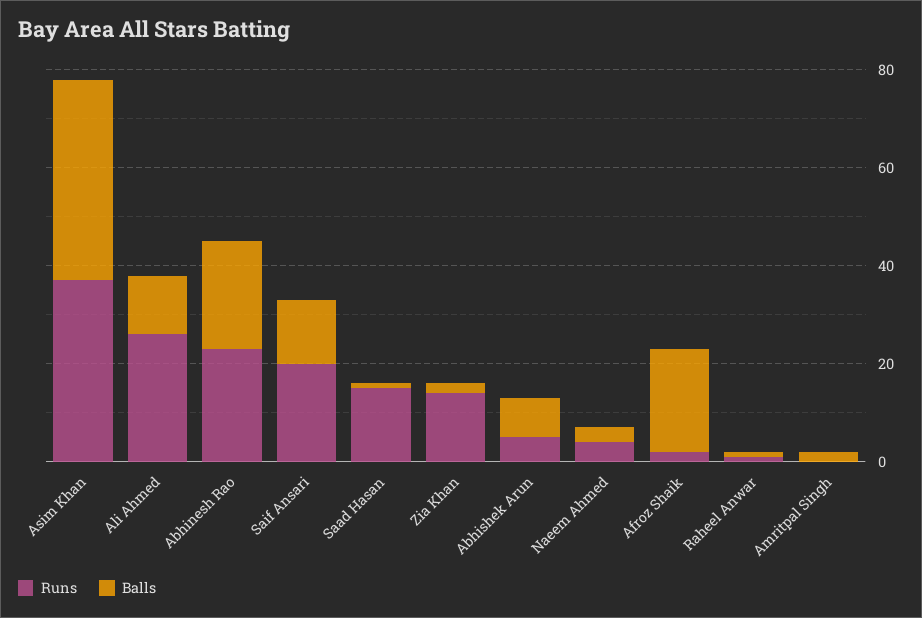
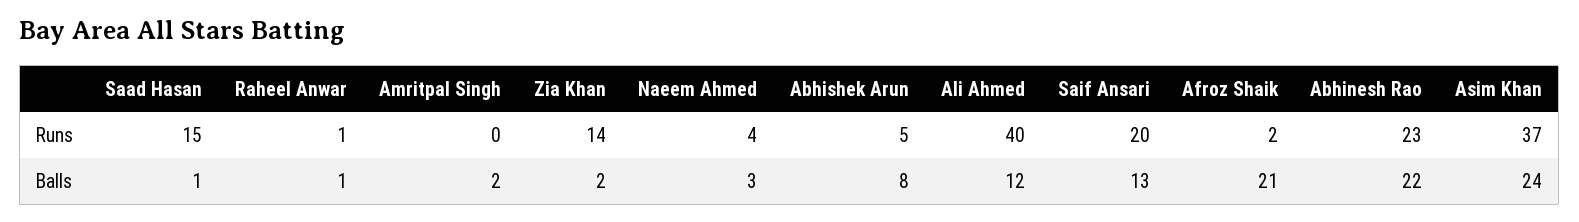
  {
    "Runs": {
      "Asim Khan": 37,
-     "Ali Ahmed": 25,
+     "Ali Ahmed": 40,
      "Abhinesh Rao": 23,
      "Saif Ansari": 20,
      "Saad Hasan": 15,
      "Zia Khan": 14,
      "Abhishek Arun": 5,
      "Naeem Ahmed": 4,
      "Afroz Shaik": 2,
      "Raheel Anwar": 1,
      "Amritpal Singh": 0
    },
    "Balls": {
-     "Asim Khan": 40,
+     "Asim Khan": 24,
      "Ali Ahmed": 12,
      "Abhinesh Rao": 22,
      "Saif Ansari": 13,
      "Saad Hasan": 1,
      "Zia Khan": 2,
      "Abhishek Arun": 8,
      "Naeem Ahmed": 3,
      "Afroz Shaik": 21,
      "Raheel Anwar": 1,
      "Amritpal Singh": 2
    }
  }

